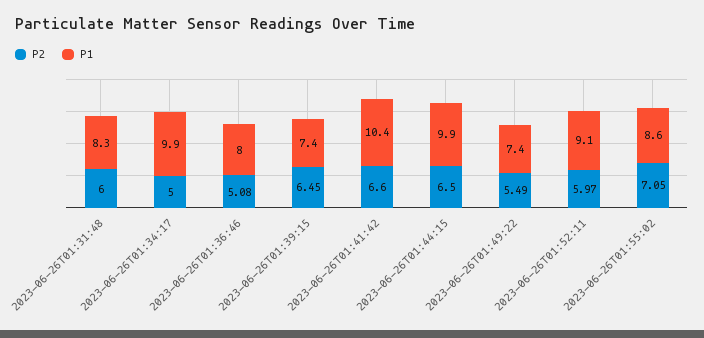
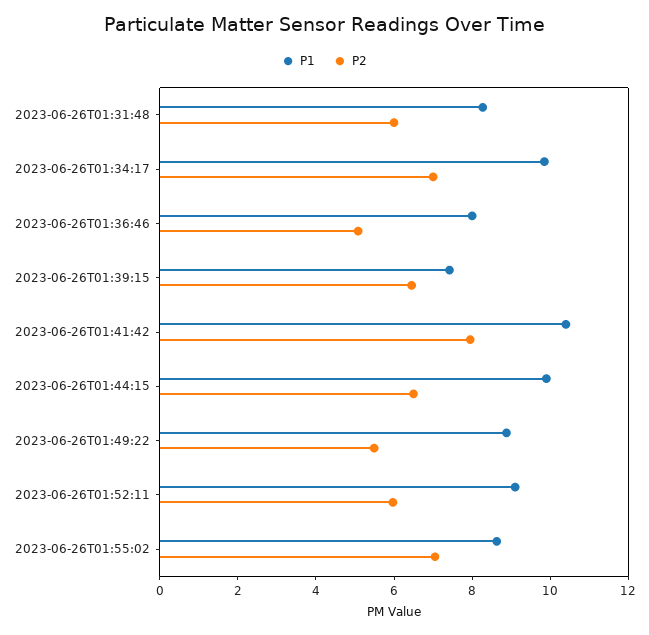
  {
    "P2": {
      "2023-06-26T01:31:48": 6,
-     "2023-06-26T01:34:17": 5,
+     "2023-06-26T01:34:17": 7,
      "2023-06-26T01:36:46": 5.08,
      "2023-06-26T01:39:15": 6.45,
-     "2023-06-26T01:41:42": 6.6,
+     "2023-06-26T01:41:42": 8,
      "2023-06-26T01:44:15": 6.5,
      "2023-06-26T01:49:22": 5.49,
      "2023-06-26T01:52:11": 5.97,
      "2023-06-26T01:55:02": 7.05
    },
    "P1": {
      "2023-06-26T01:31:48": 8.3,
      "2023-06-26T01:34:17": 9.9,
      "2023-06-26T01:36:46": 8,
      "2023-06-26T01:39:15": 7.4,
      "2023-06-26T01:41:42": 10.4,
      "2023-06-26T01:44:15": 9.9,
-     "2023-06-26T01:49:22": 7.4,
+     "2023-06-26T01:49:22": 9,
      "2023-06-26T01:52:11": 9.1,
      "2023-06-26T01:55:02": 8.6
    }
  }

